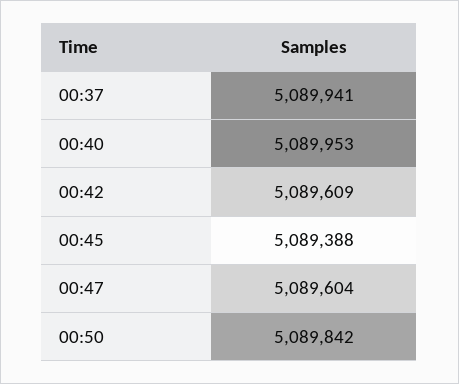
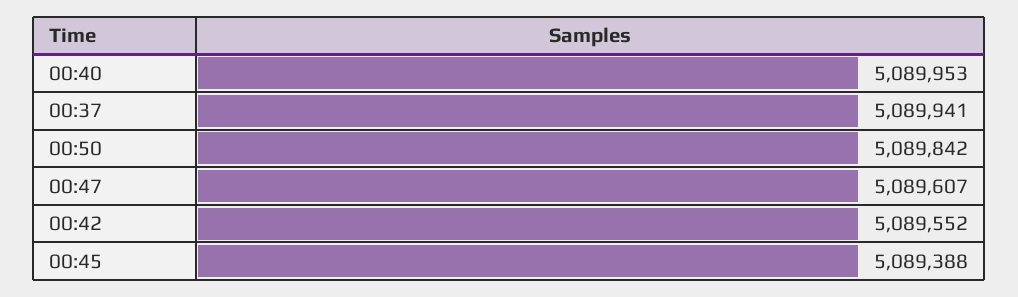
  {
    "00:37": 5089941,
    "00:40": 5089953,
-   "00:42": 5089609,
+   "00:42": 5089552,
    "00:45": 5089388,
-   "00:47": 5089604,
+   "00:47": 5089607,
    "00:50": 5089842
  }

